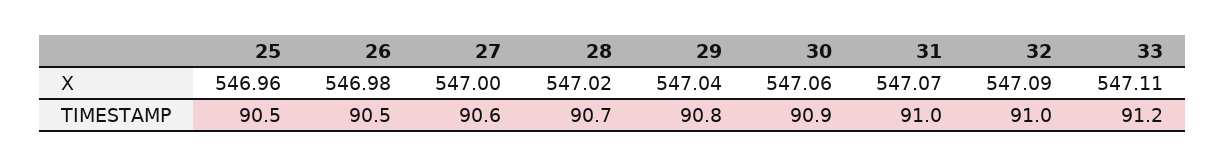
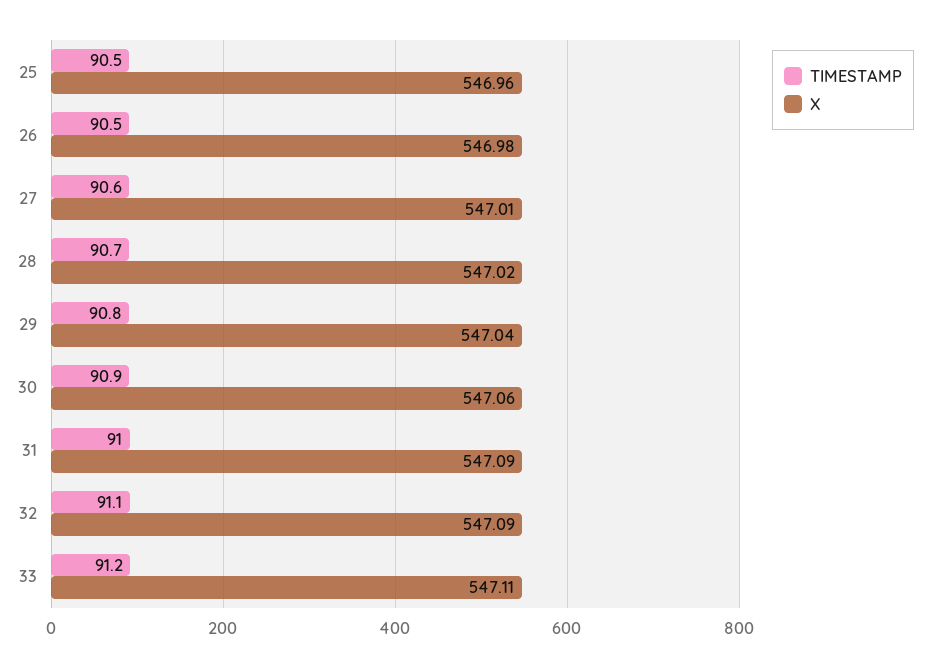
  {
    "X": {
      "25": 546.96,
      "26": 546.98,
-     "27": 547,
+     "27": 547.01,
      "28": 547.02,
      "29": 547.04,
      "30": 547.06,
-     "31": 547.07,
+     "31": 547.09,
      "32": 547.09,
      "33": 547.11
    },
    "TIMESTAMP": {
      "25": 90.5,
      "26": 90.5,
      "27": 90.6,
      "28": 90.7,
      "29": 90.8,
      "30": 90.9,
      "31": 91,
-     "32": 91,
+     "32": 91.1,
      "33": 91.2
    }
  }

